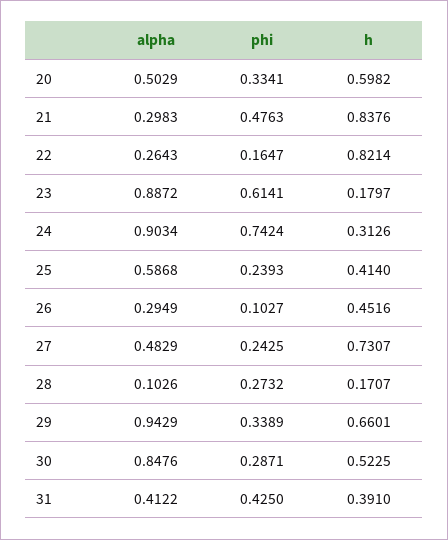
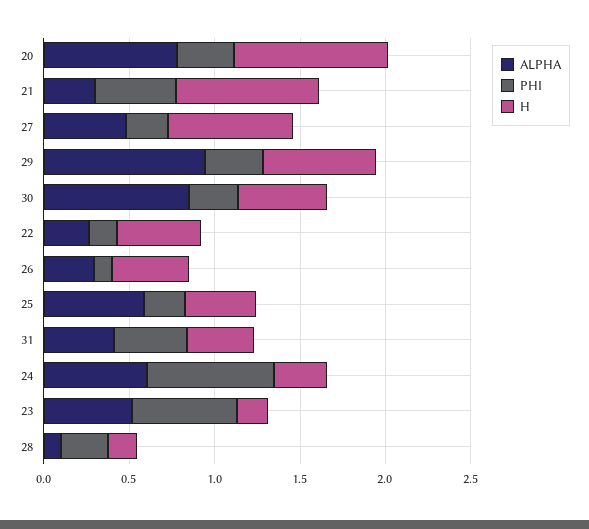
  {
    "alpha": {
-     "20": 0.5029,
+     "20": 0.8,
      "21": 0.2983,
      "22": 0.2643,
-     "23": 0.8872,
+     "23": 0.5,
-     "24": 0.9034,
+     "24": 0.6,
      "25": 0.5868,
      "26": 0.2949,
      "27": 0.4829,
      "28": 0.1026,
      "29": 0.9429,
      "30": 0.8476,
      "31": 0.4122
    },
    "phi": {
      "20": 0.3341,
      "21": 0.4763,
      "22": 0.1647,
      "23": 0.6141,
      "24": 0.7424,
      "25": 0.2393,
      "26": 0.1027,
      "27": 0.2425,
      "28": 0.2732,
      "29": 0.3389,
      "30": 0.2871,
      "31": 0.425
    },
    "h": {
-     "20": 0.5982,
+     "20": 0.9,
      "21": 0.8376,
-     "22": 0.8214,
+     "22": 0.5,
      "23": 0.1797,
      "24": 0.3126,
      "25": 0.414,
      "26": 0.4516,
      "27": 0.7307,
      "28": 0.1707,
      "29": 0.6601,
      "30": 0.5225,
      "31": 0.391
    }
  }

